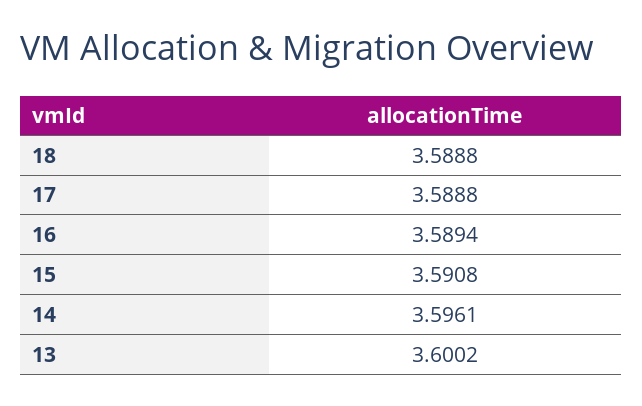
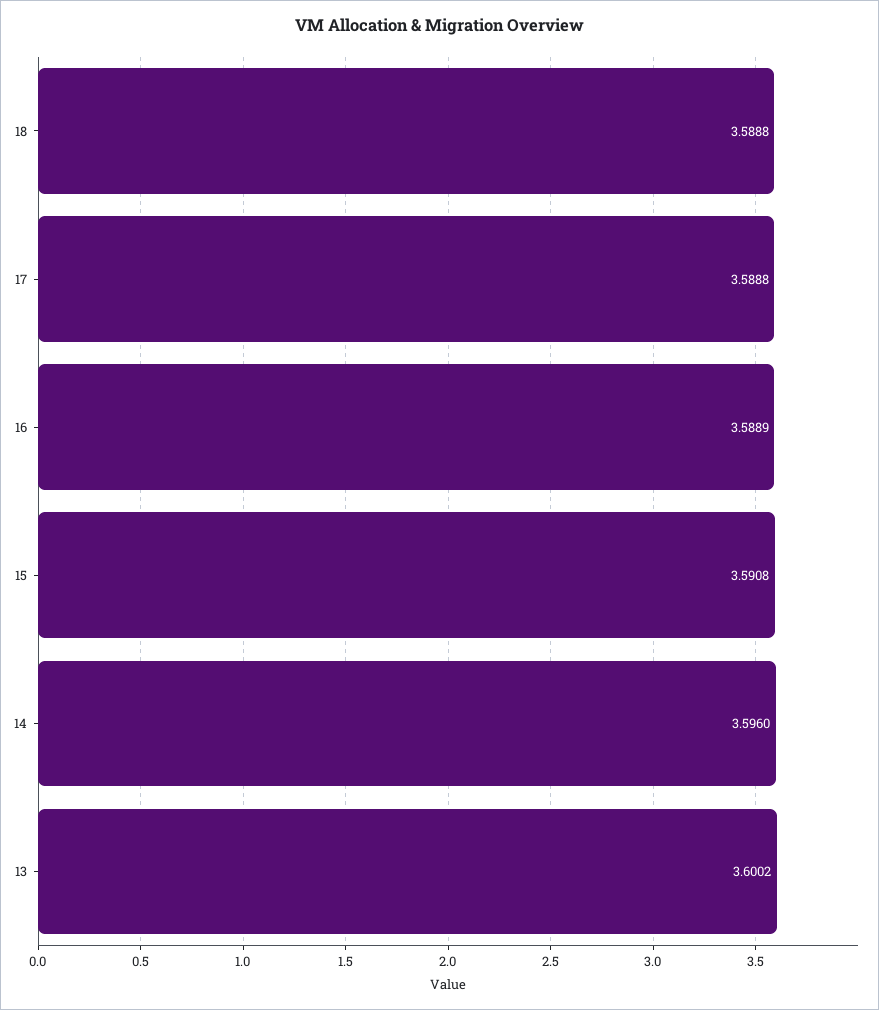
  {
    "18": 3.5888,
    "17": 3.5888,
-   "16": 3.5894,
+   "16": 3.5889,
    "15": 3.5908,
-   "14": 3.5961,
+   "14": 3.596,
    "13": 3.6002
  }

